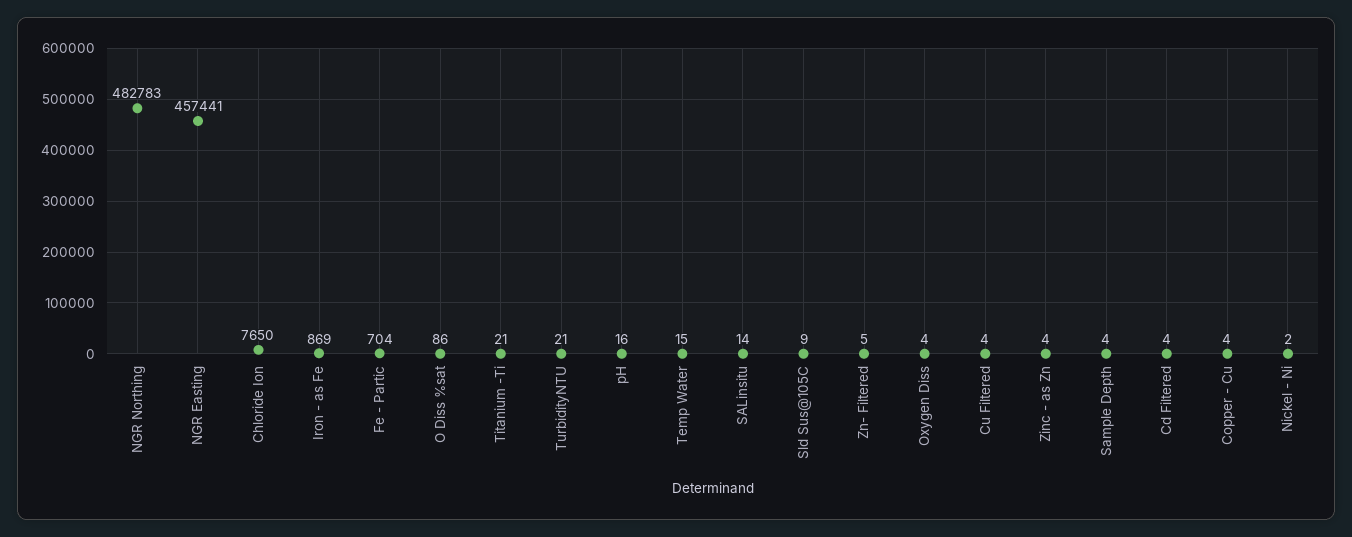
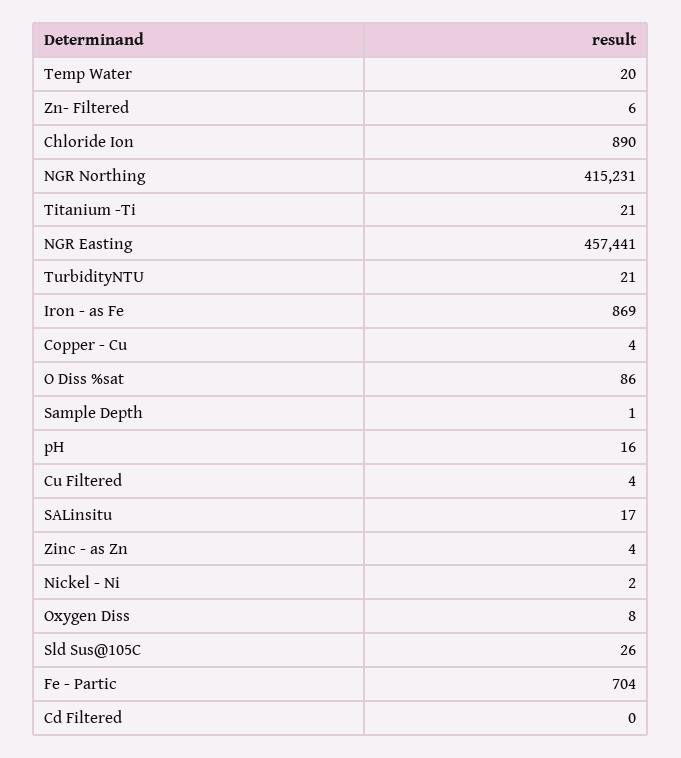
  {
-   "NGR Northing": 482783,
+   "NGR Northing": 415231,
    "NGR Easting": 457441,
-   "Chloride Ion": 7650,
+   "Chloride Ion": 890,
    "Iron - as Fe": 869,
    "Fe - Partic": 704,
    "O Diss %sat": 86,
    "Titanium -Ti": 21,
    "TurbidityNTU": 21,
    "pH": 16,
-   "Temp Water": 15,
+   "Temp Water": 20,
-   "SALinsitu": 14,
+   "SALinsitu": 17,
-   "Sld Sus@105C": 9,
+   "Sld Sus@105C": 26,
-   "Zn- Filtered": 5,
+   "Zn- Filtered": 6,
-   "Oxygen Diss": 4,
+   "Oxygen Diss": 8,
    "Cu Filtered": 4,
    "Zinc - as Zn": 4,
-   "Sample Depth": 4,
+   "Sample Depth": 1,
-   "Cd Filtered": 4,
+   "Cd Filtered": 0,
    "Copper - Cu": 4,
    "Nickel - Ni": 2
  }

